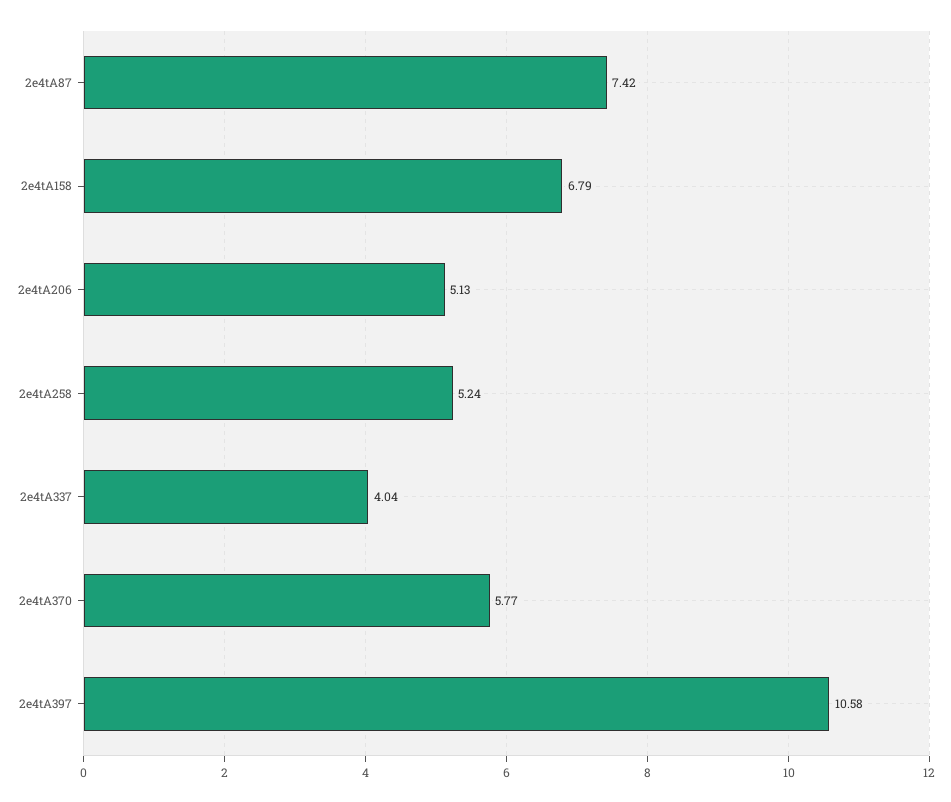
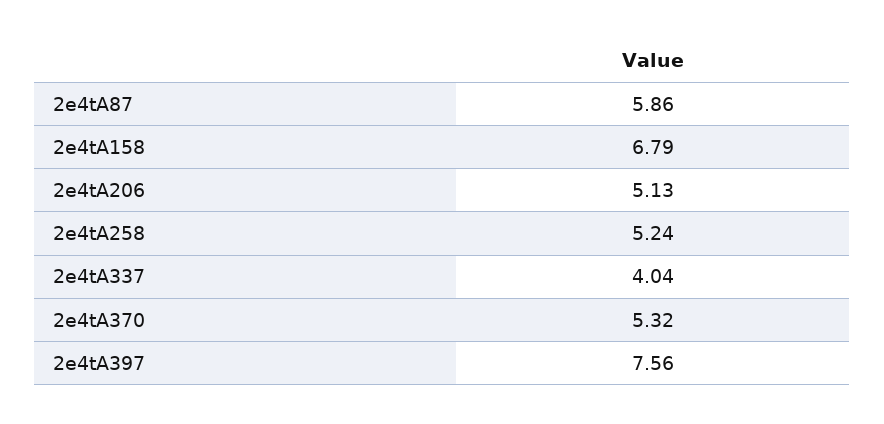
  {
-   "2e4tA87": 7.42,
+   "2e4tA87": 5.86,
    "2e4tA158": 6.79,
    "2e4tA206": 5.13,
    "2e4tA258": 5.24,
    "2e4tA337": 4.04,
-   "2e4tA370": 5.77,
+   "2e4tA370": 5.32,
-   "2e4tA397": 10.58
+   "2e4tA397": 7.56
  }

